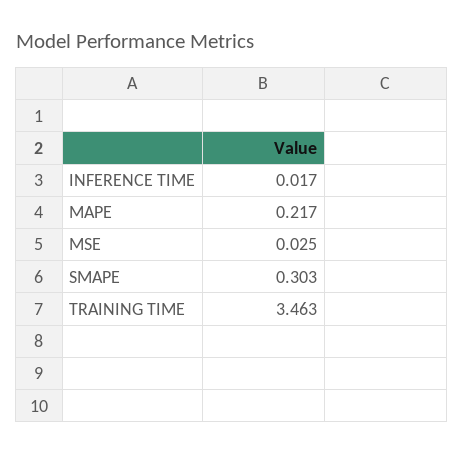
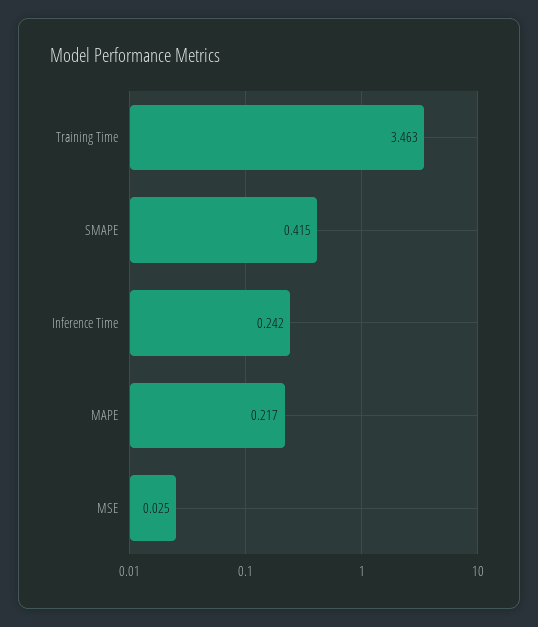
  {
-   "INFERENCE TIME": 0.017,
+   "INFERENCE TIME": 0.242,
    "MAPE": 0.217,
    "MSE": 0.025,
-   "SMAPE": 0.303,
+   "SMAPE": 0.415,
    "TRAINING TIME": 3.463
  }

